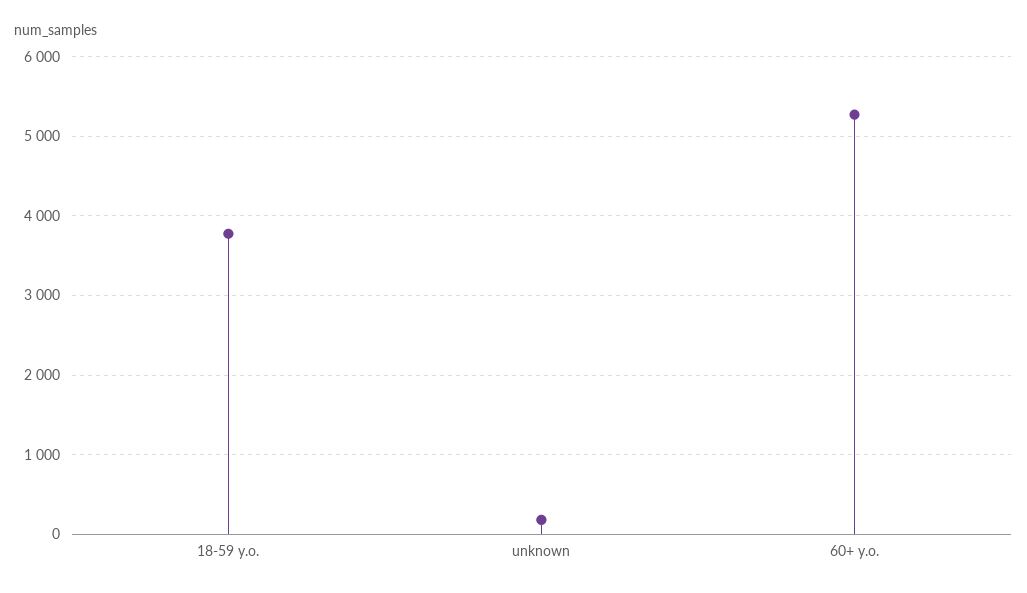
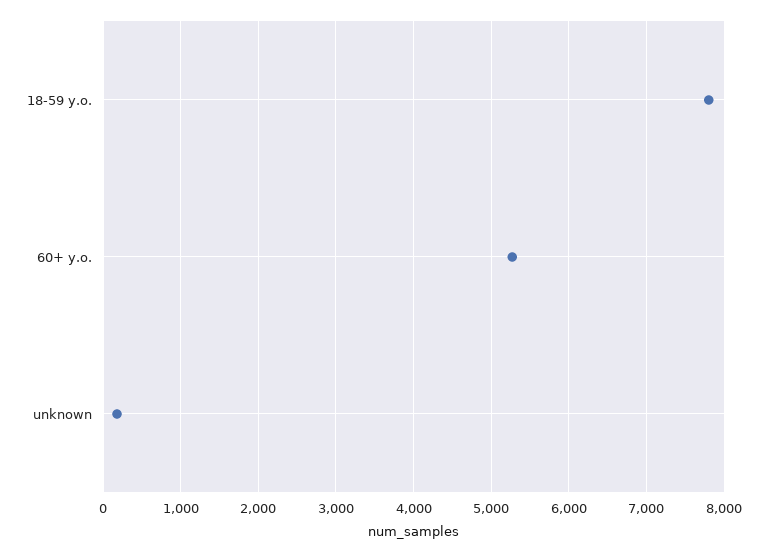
  {
-   "18-59 y.o.": 3800,
+   "18-59 y.o.": 7800,
    "unknown": 200,
    "60+ y.o.": 5300
  }

